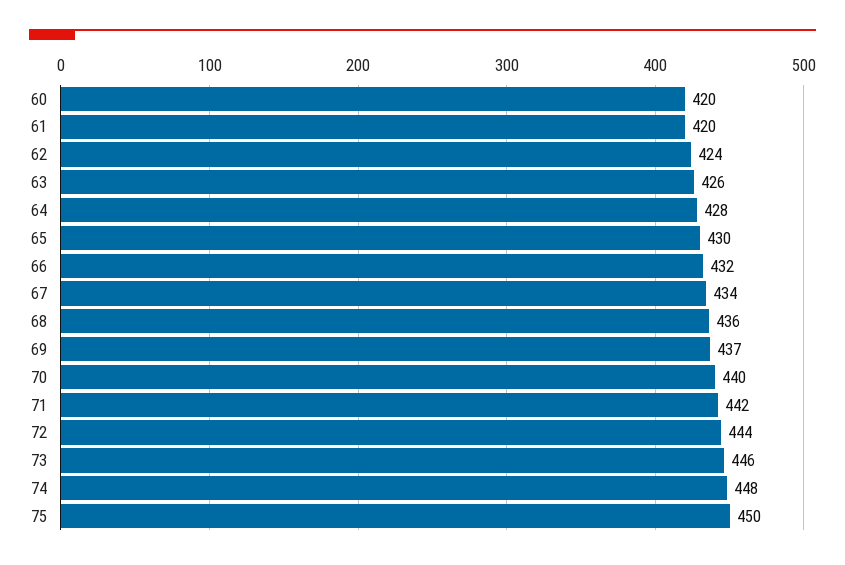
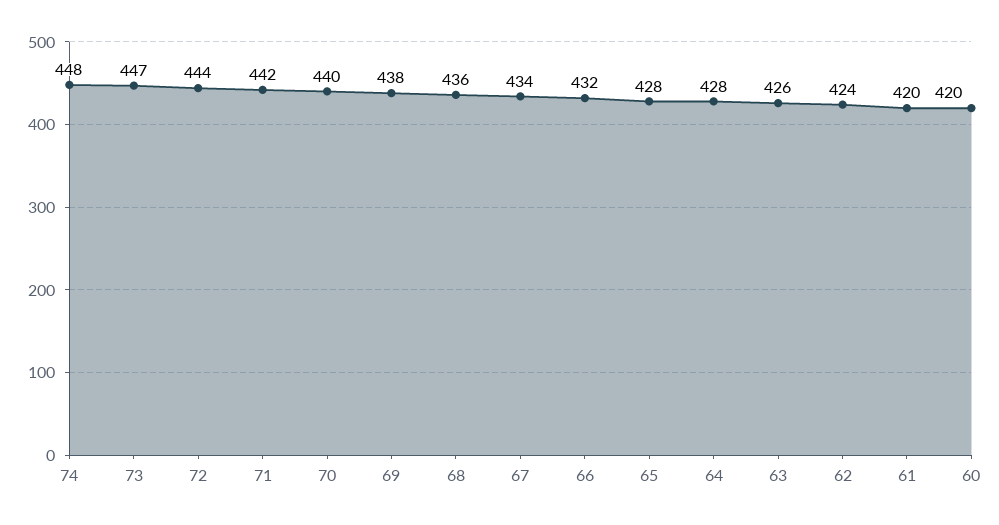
  {
    "60": 420,
    "61": 420,
    "62": 424,
    "63": 426,
    "64": 428,
-   "65": 430,
+   "65": 428,
    "66": 432,
    "67": 434,
    "68": 436,
-   "69": 437,
+   "69": 438,
    "70": 440,
    "71": 442,
    "72": 444,
-   "73": 446,
+   "73": 447,
-   "74": 448,
+   "74": 448
-   "75": 450
  }

